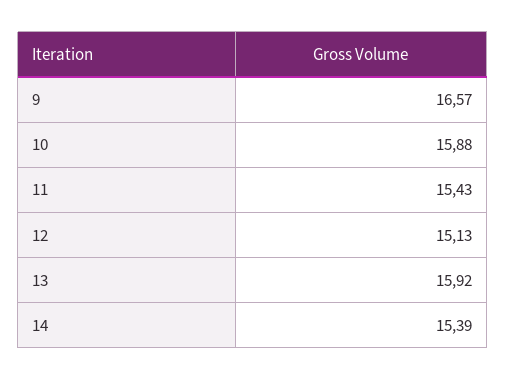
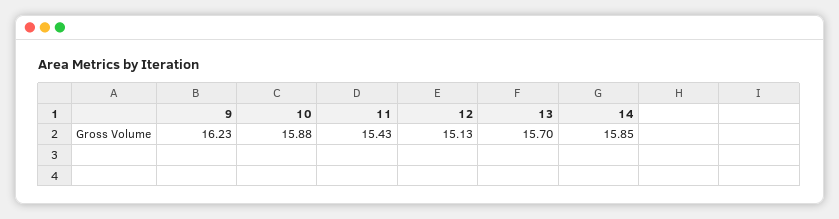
  {
-   "9": 16.57,
+   "9": 16.23,
    "10": 15.88,
    "11": 15.43,
    "12": 15.13,
-   "13": 15.92,
+   "13": 15.7,
-   "14": 15.39
+   "14": 15.85
  }

